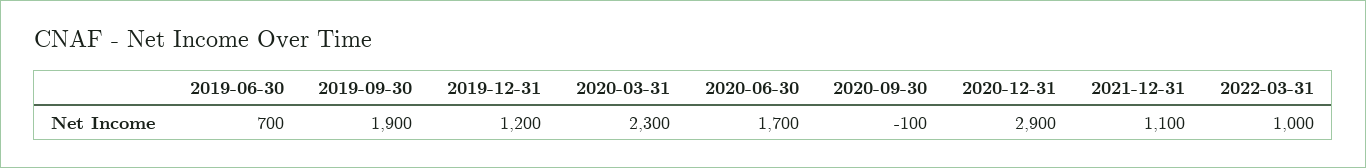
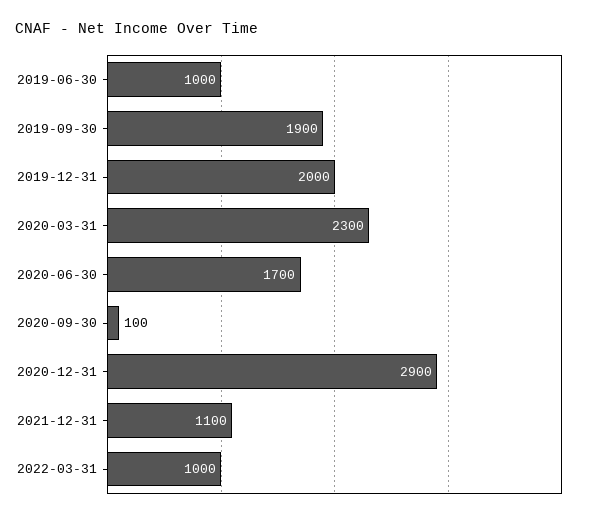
  {
-   "2019-06-30": 700,
+   "2019-06-30": 1000,
    "2019-09-30": 1900,
-   "2019-12-31": 1200,
+   "2019-12-31": 2000,
    "2020-03-31": 2300,
    "2020-06-30": 1700,
-   "2020-09-30": -100,
+   "2020-09-30": 100,
    "2020-12-31": 2900,
    "2021-12-31": 1100,
    "2022-03-31": 1000
  }

